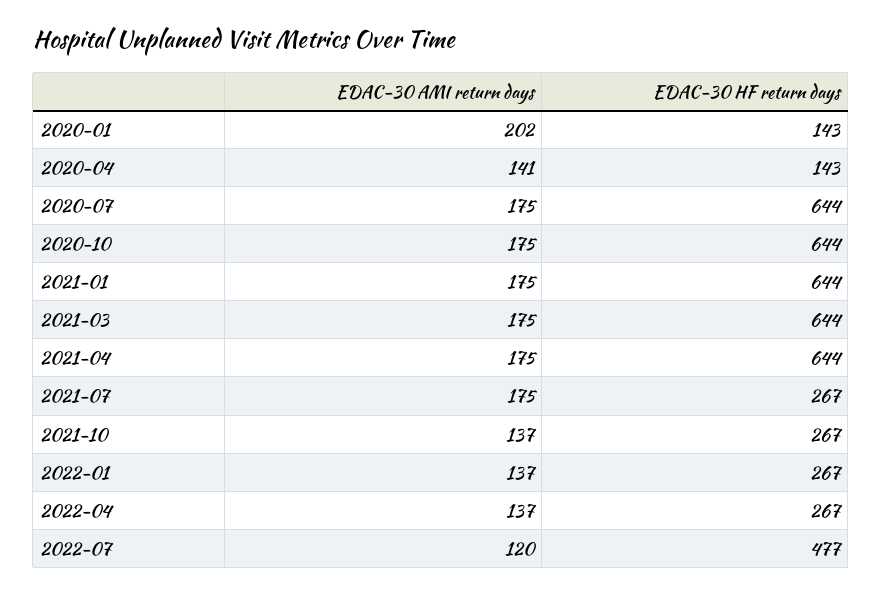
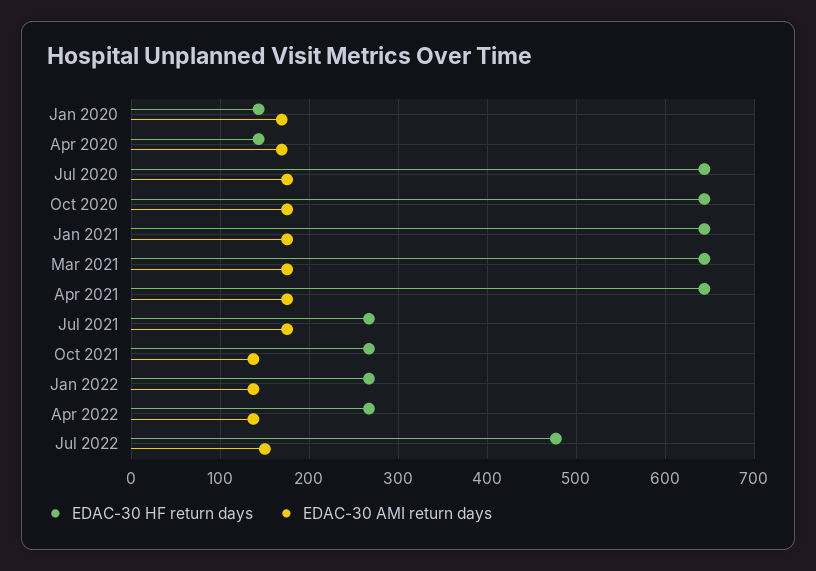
  {
    "EDAC-30 AMI return days": {
-     "2020-01": 202,
+     "2020-01": 170,
-     "2020-04": 141,
+     "2020-04": 170,
      "2020-07": 175,
      "2020-10": 175,
      "2021-01": 175,
      "2021-03": 175,
      "2021-04": 175,
      "2021-07": 175,
      "2021-10": 137,
      "2022-01": 137,
      "2022-04": 137,
-     "2022-07": 120
+     "2022-07": 150
    },
    "EDAC-30 HF return days": {
      "2020-01": 143,
      "2020-04": 143,
      "2020-07": 644,
      "2020-10": 644,
      "2021-01": 644,
      "2021-03": 644,
      "2021-04": 644,
      "2021-07": 267,
      "2021-10": 267,
      "2022-01": 267,
      "2022-04": 267,
      "2022-07": 477
    }
  }

